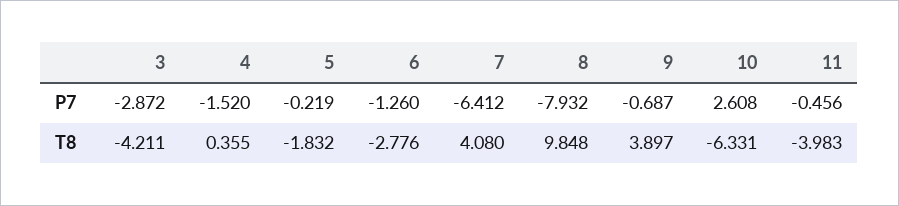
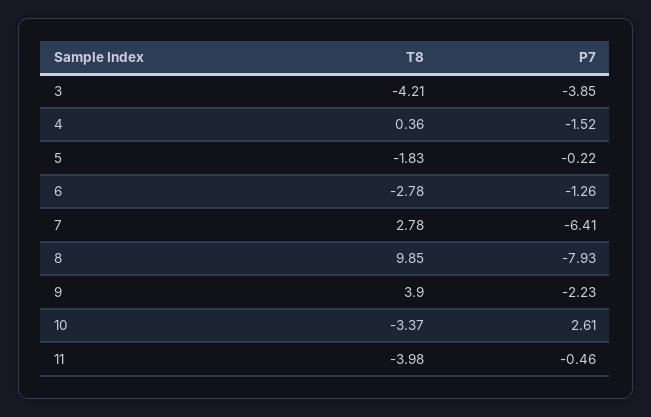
  {
    "3": {
-     "P7": -2.872,
+     "P7": -3.85,
      "T8": -4.211
    },
    "4": {
      "P7": -1.52,
      "T8": 0.355
    },
    "5": {
      "P7": -0.219,
      "T8": -1.832
    },
    "6": {
      "P7": -1.26,
      "T8": -2.776
    },
    "7": {
      "P7": -6.412,
-     "T8": 4.08
+     "T8": 2.78
    },
    "8": {
      "P7": -7.932,
      "T8": 9.848
    },
    "9": {
-     "P7": -0.687,
+     "P7": -2.23,
      "T8": 3.897
    },
    "10": {
      "P7": 2.608,
-     "T8": -6.331
+     "T8": -3.37
    },
    "11": {
      "P7": -0.456,
      "T8": -3.983
    }
  }

